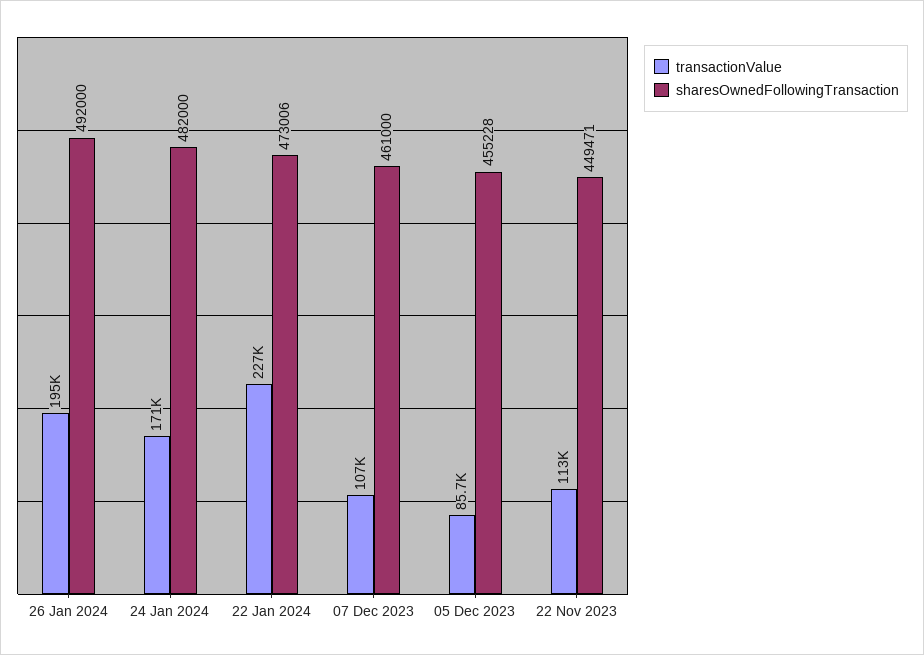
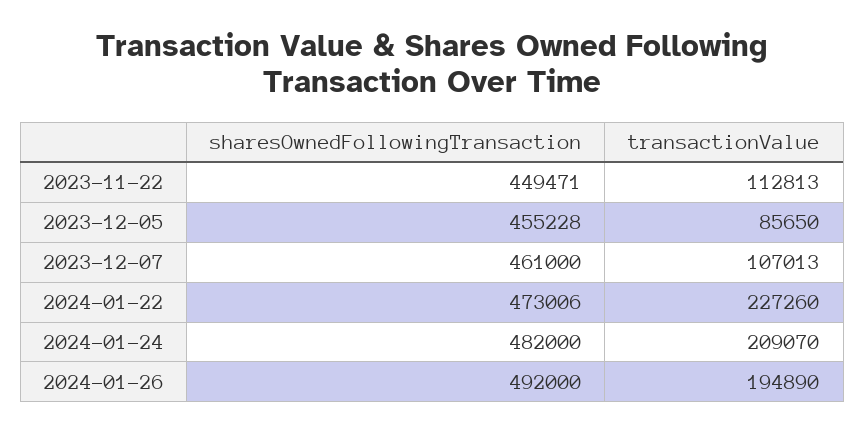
  {
    "transactionValue": {
      "26 Jan 2024": 194890,
-     "24 Jan 2024": 171000,
+     "24 Jan 2024": 209070,
      "22 Jan 2024": 227260,
      "07 Dec 2023": 107013,
      "05 Dec 2023": 85650,
      "22 Nov 2023": 112813
    },
    "sharesOwnedFollowingTransaction": {
      "26 Jan 2024": 492000,
      "24 Jan 2024": 482000,
      "22 Jan 2024": 473006,
      "07 Dec 2023": 461000,
      "05 Dec 2023": 455228,
      "22 Nov 2023": 449471
    }
  }

